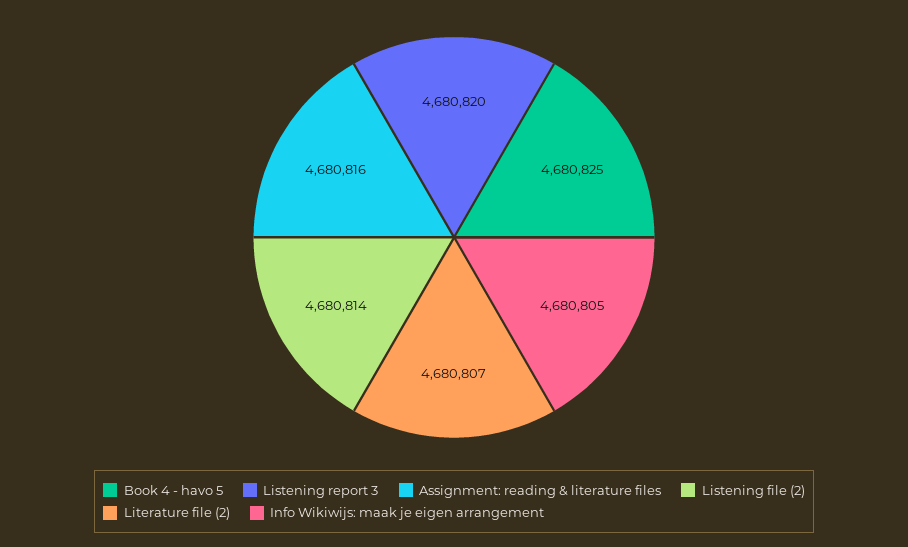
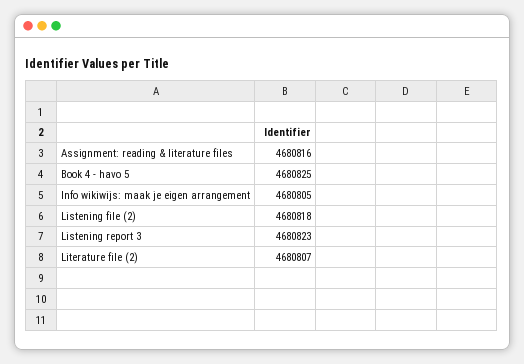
  {
    "Book 4 - havo 5": 4680825,
-   "Listening report 3": 4680820,
+   "Listening report 3": 4680823,
    "Assignment: reading & literature files": 4680816,
-   "Listening file (2)": 4680814,
+   "Listening file (2)": 4680818,
    "Literature file (2)": 4680807,
    "Info Wikiwijs: maak je eigen arrangement": 4680805
  }

